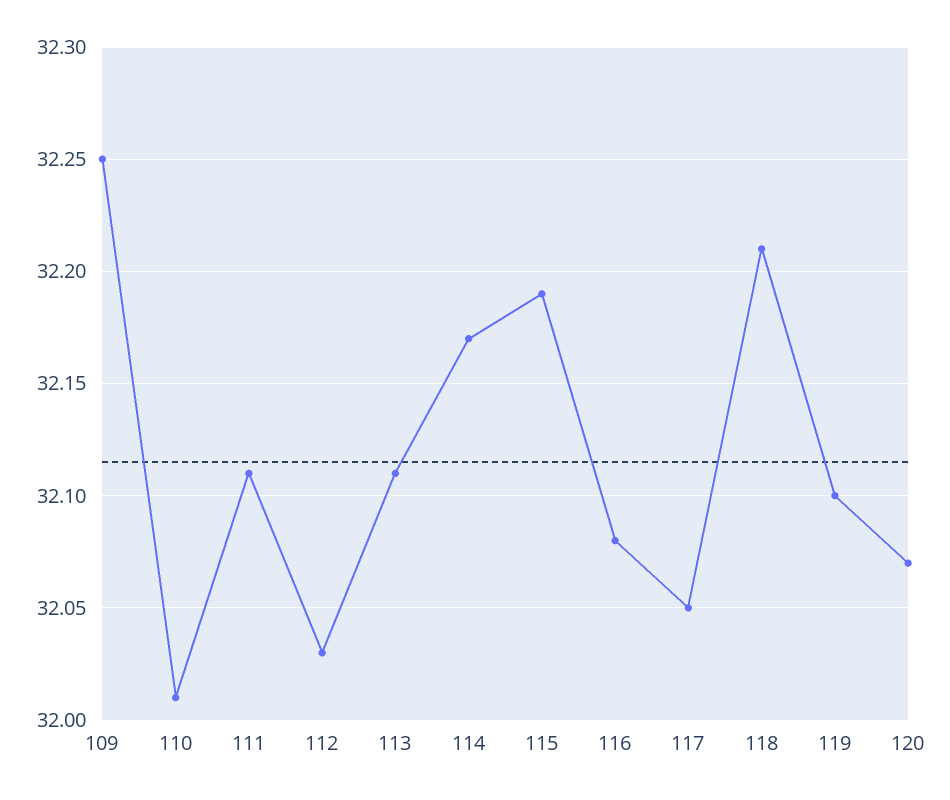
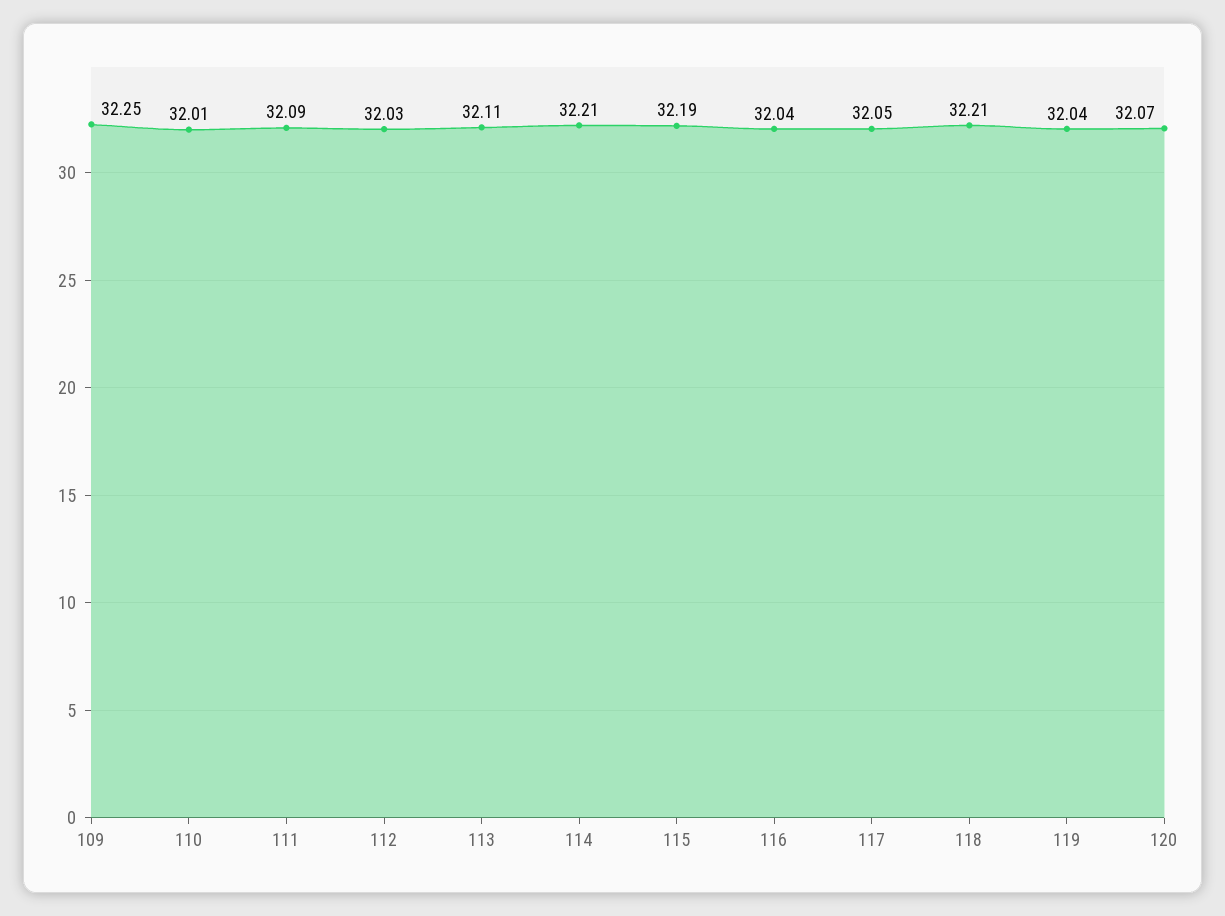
  {
    "109": 32.25,
    "110": 32.01,
-   "111": 32.11,
+   "111": 32.09,
    "112": 32.03,
    "113": 32.11,
-   "114": 32.17,
+   "114": 32.21,
    "115": 32.19,
-   "116": 32.08,
+   "116": 32.04,
    "117": 32.05,
    "118": 32.21,
-   "119": 32.1,
+   "119": 32.04,
    "120": 32.07
  }

